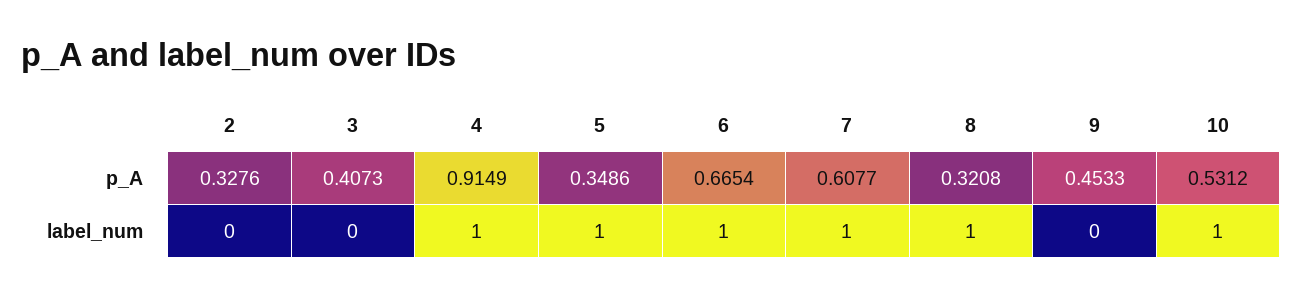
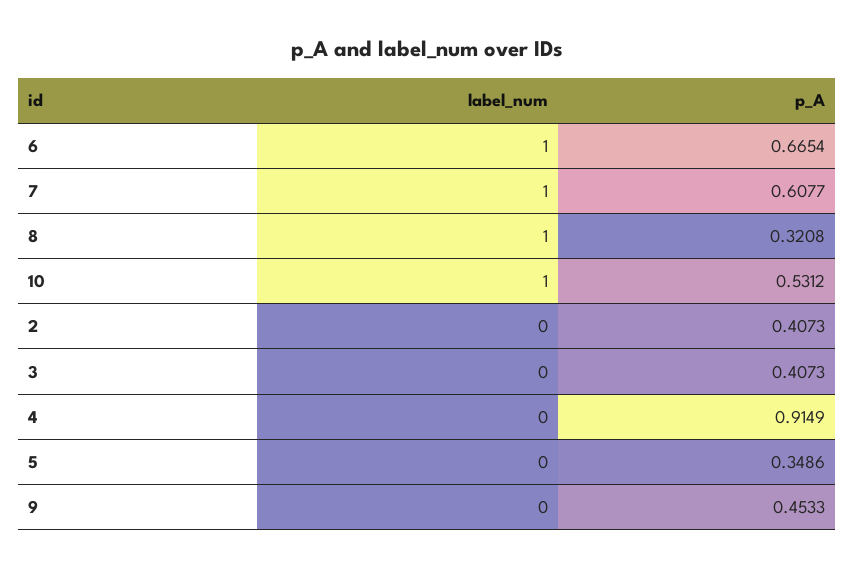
  {
    "2": {
-     "p_A": 0.3276,
+     "p_A": 0.4073,
      "label_num": 0
    },
    "3": {
      "p_A": 0.4073,
      "label_num": 0
    },
    "4": {
      "p_A": 0.9149,
-     "label_num": 1
+     "label_num": 0
    },
    "5": {
      "p_A": 0.3486,
-     "label_num": 1
+     "label_num": 0
    },
    "6": {
      "p_A": 0.6654,
      "label_num": 1
    },
    "7": {
      "p_A": 0.6077,
      "label_num": 1
    },
    "8": {
      "p_A": 0.3208,
      "label_num": 1
    },
    "9": {
      "p_A": 0.4533,
      "label_num": 0
    },
    "10": {
      "p_A": 0.5312,
      "label_num": 1
    }
  }

